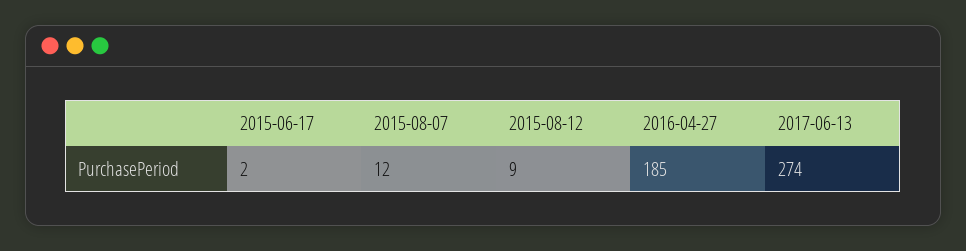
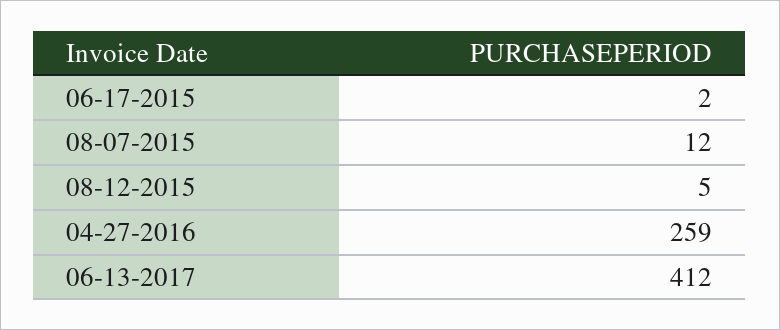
  {
    "2015-06-17": 2,
    "2015-08-07": 12,
-   "2015-08-12": 9,
+   "2015-08-12": 5,
-   "2016-04-27": 185,
+   "2016-04-27": 259,
-   "2017-06-13": 274
+   "2017-06-13": 412
  }

